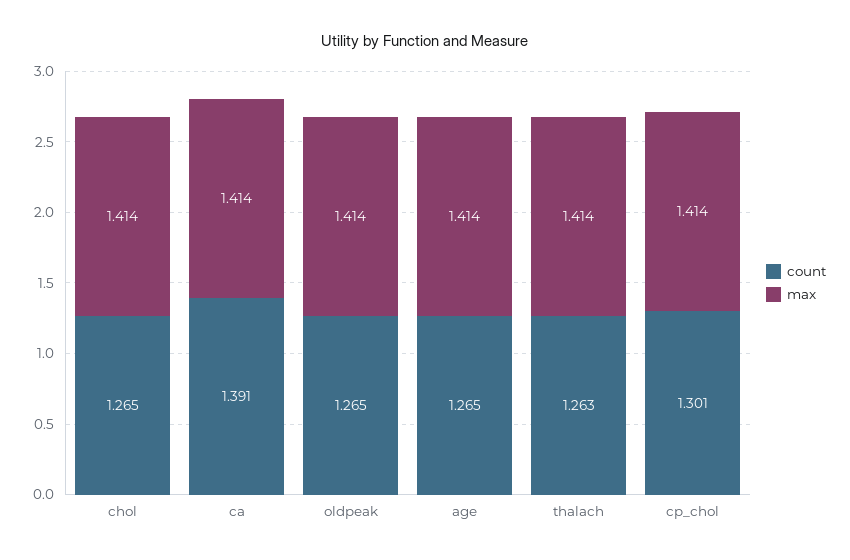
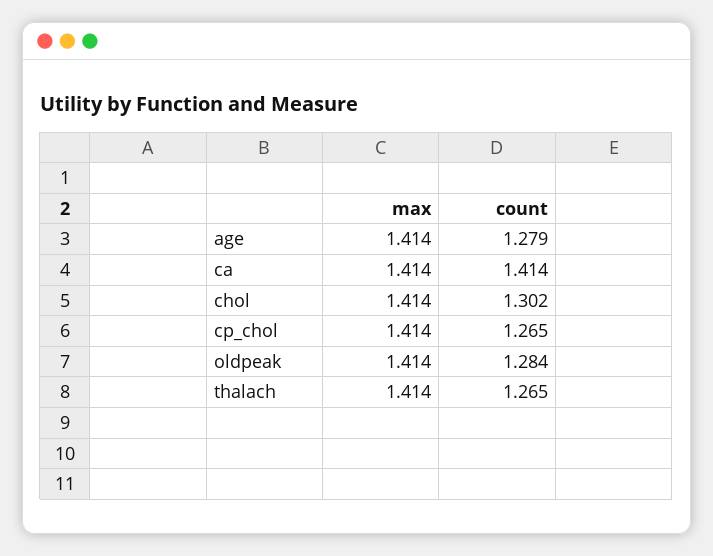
  {
    "count": {
-     "chol": 1.265,
+     "chol": 1.302,
-     "ca": 1.391,
+     "ca": 1.414,
-     "oldpeak": 1.265,
+     "oldpeak": 1.284,
-     "age": 1.265,
+     "age": 1.279,
-     "thalach": 1.263,
+     "thalach": 1.265,
-     "cp_chol": 1.301
+     "cp_chol": 1.265
    },
    "max": {
      "chol": 1.414,
      "ca": 1.414,
      "oldpeak": 1.414,
      "age": 1.414,
      "thalach": 1.414,
      "cp_chol": 1.414
    }
  }

